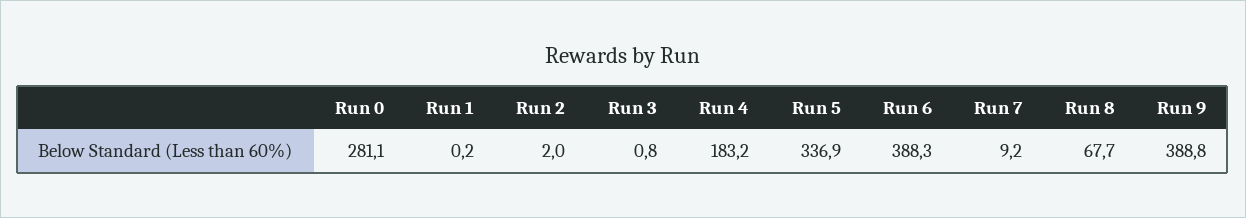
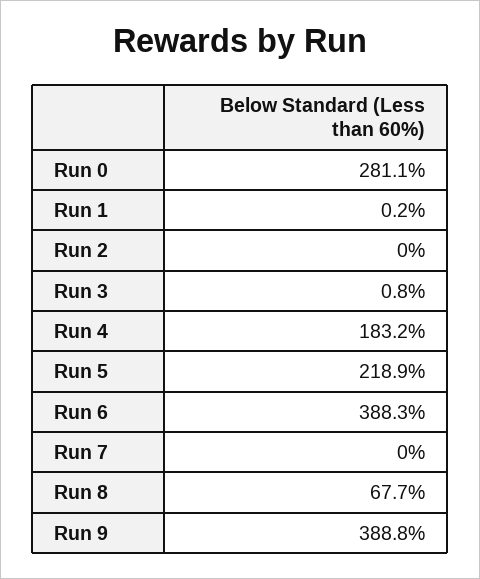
  {
    "Run 0": 281.1,
    "Run 1": 0.2,
-   "Run 2": 2,
+   "Run 2": 0,
    "Run 3": 0.8,
    "Run 4": 183.2,
-   "Run 5": 336.9,
+   "Run 5": 218.9,
    "Run 6": 388.3,
-   "Run 7": 9.2,
+   "Run 7": 0,
    "Run 8": 67.7,
    "Run 9": 388.8
  }

